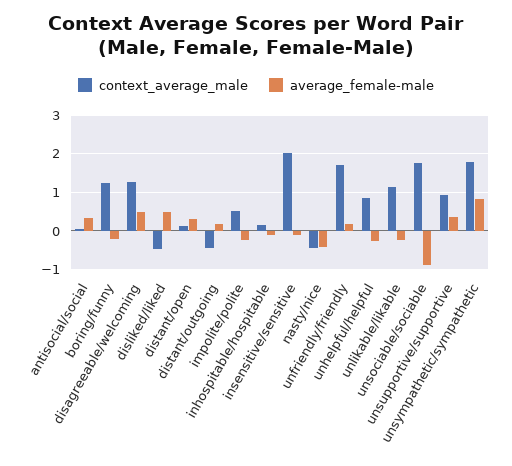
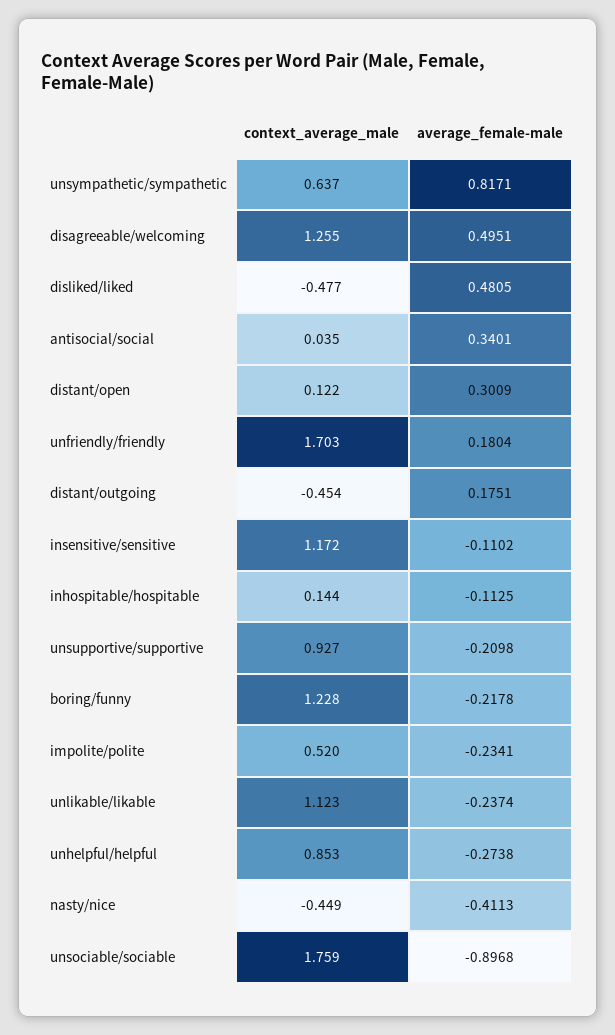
  {
    "context_average_male": {
      "antisocial/social": 0.035,
      "boring/funny": 1.228,
      "disagreeable/welcoming": 1.255,
      "disliked/liked": -0.477,
      "distant/open": 0.122,
      "distant/outgoing": -0.454,
      "impolite/polite": 0.52,
      "inhospitable/hospitable": 0.144,
-     "insensitive/sensitive": 2,
+     "insensitive/sensitive": 1.172,
      "nasty/nice": -0.449,
      "unfriendly/friendly": 1.703,
      "unhelpful/helpful": 0.853,
      "unlikable/likable": 1.123,
      "unsociable/sociable": 1.759,
      "unsupportive/supportive": 0.927,
-     "unsympathetic/sympathetic": 1.8
+     "unsympathetic/sympathetic": 0.637
    },
    "average_female-male": {
      "antisocial/social": 0.3401,
      "boring/funny": -0.2178,
      "disagreeable/welcoming": 0.4951,
      "disliked/liked": 0.4805,
      "distant/open": 0.3009,
      "distant/outgoing": 0.1751,
      "impolite/polite": -0.2341,
      "inhospitable/hospitable": -0.1125,
      "insensitive/sensitive": -0.1102,
      "nasty/nice": -0.4113,
      "unfriendly/friendly": 0.1804,
      "unhelpful/helpful": -0.2738,
      "unlikable/likable": -0.2374,
      "unsociable/sociable": -0.8968,
-     "unsupportive/supportive": 0.4,
+     "unsupportive/supportive": -0.2098,
      "unsympathetic/sympathetic": 0.8171
    }
  }

